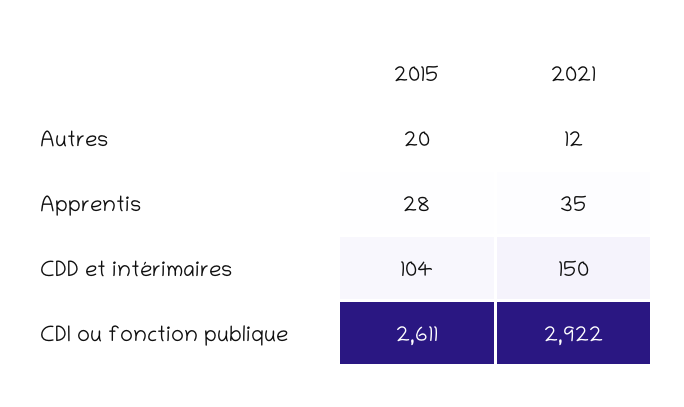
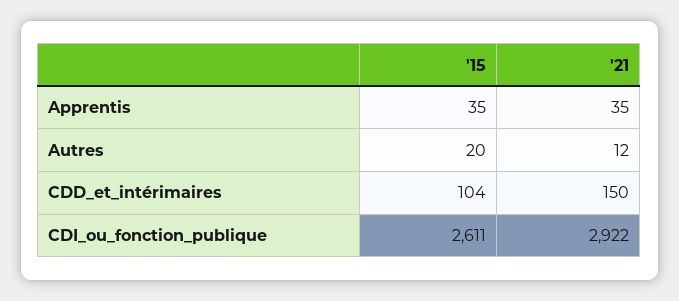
  {
    "2015": {
      "Autres": 20,
-     "Apprentis": 28,
+     "Apprentis": 35,
      "CDD et intérimaires": 104,
      "CDI ou fonction publique": 2611
    },
    "2021": {
      "Autres": 12,
      "Apprentis": 35,
      "CDD et intérimaires": 150,
      "CDI ou fonction publique": 2922
    }
  }

